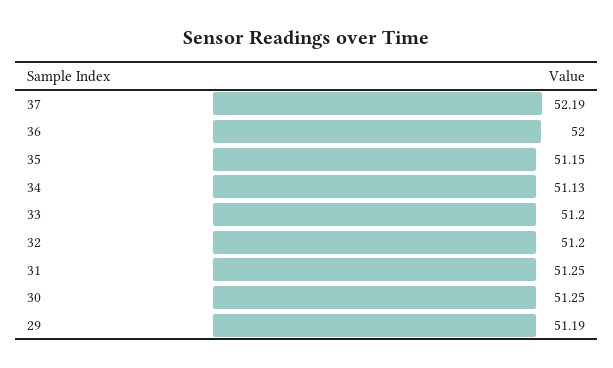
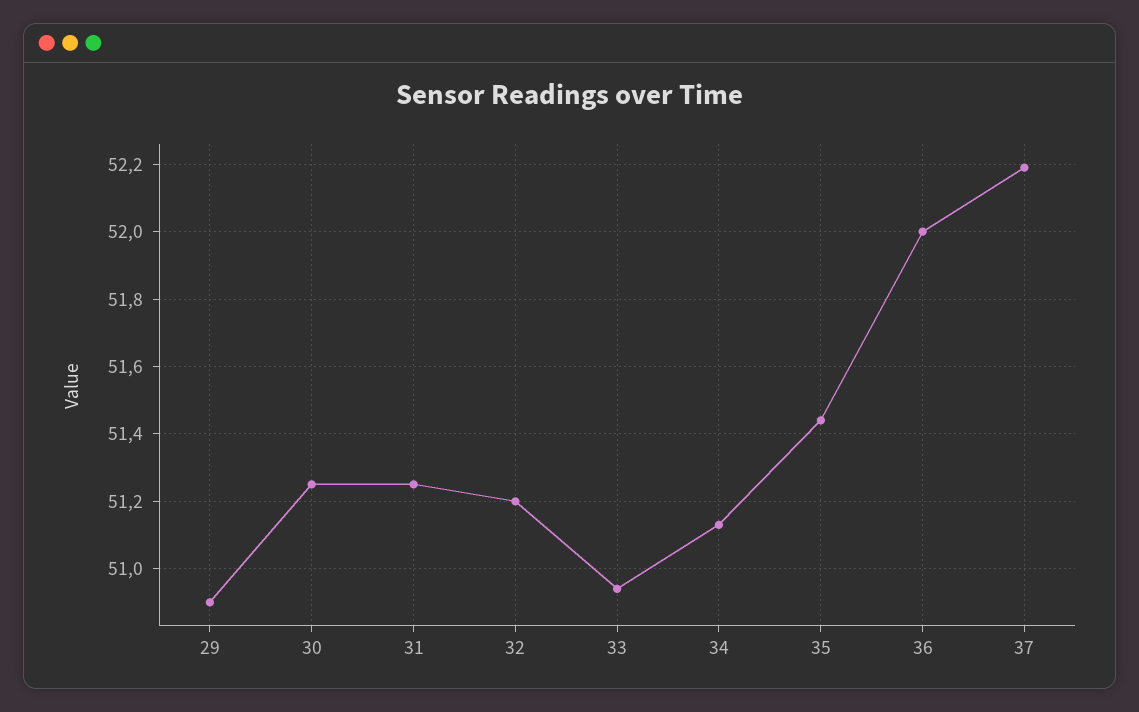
  {
    "37": 52.19,
    "36": 52,
-   "35": 51.15,
+   "35": 51.45,
    "34": 51.13,
-   "33": 51.2,
+   "33": 50.95,
    "32": 51.2,
    "31": 51.25,
    "30": 51.25,
-   "29": 51.19
+   "29": 50.9
  }

